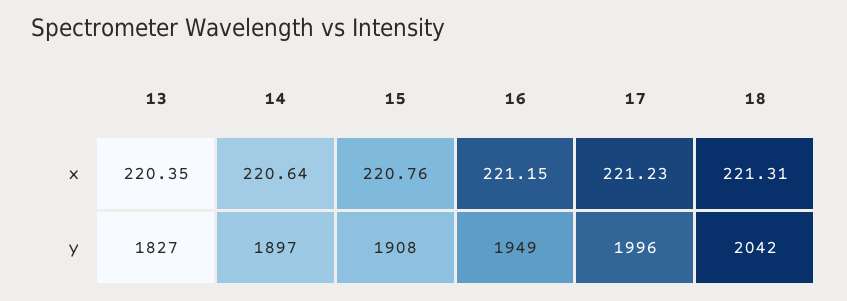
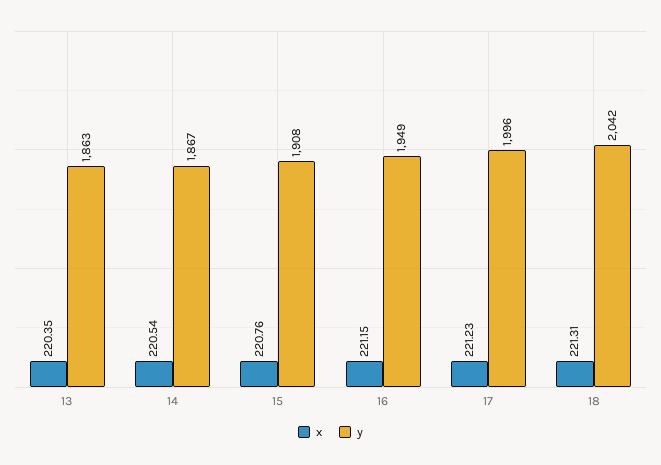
  {
    "x": {
      "13": 220.35,
-     "14": 220.64,
+     "14": 220.54,
      "15": 220.76,
      "16": 221.15,
      "17": 221.23,
      "18": 221.31
    },
    "y": {
-     "13": 1827,
+     "13": 1863,
-     "14": 1897,
+     "14": 1867,
      "15": 1908,
      "16": 1949,
      "17": 1996,
      "18": 2042
    }
  }

